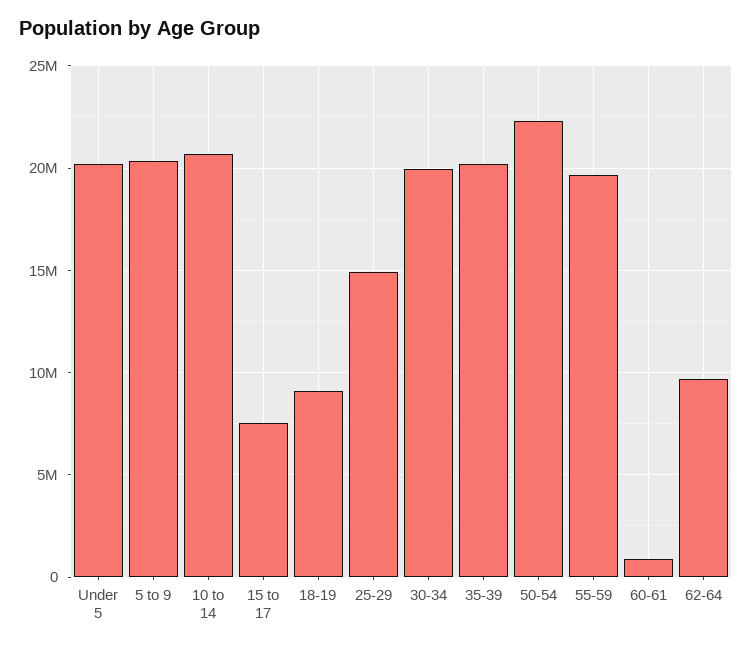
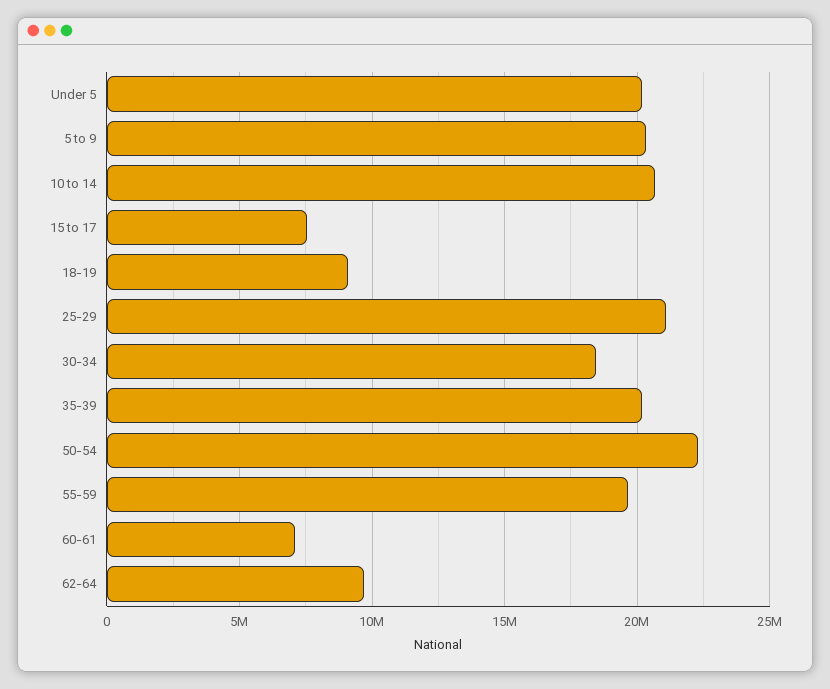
  {
    "Under 5": 20000000,
    "5 to 9": 20500000,
    "10 to 14": 20500000,
    "15 to 17": 7500000,
    "18-19": 9000000,
-   "25-29": 15000000,
+   "25-29": 21000000,
-   "30-34": 20000000,
+   "30-34": 18500000,
    "35-39": 20000000,
    "50-54": 22500000,
    "55-59": 19500000,
-   "60-61": 1000000,
+   "60-61": 7000000,
    "62-64": 9500000
  }

